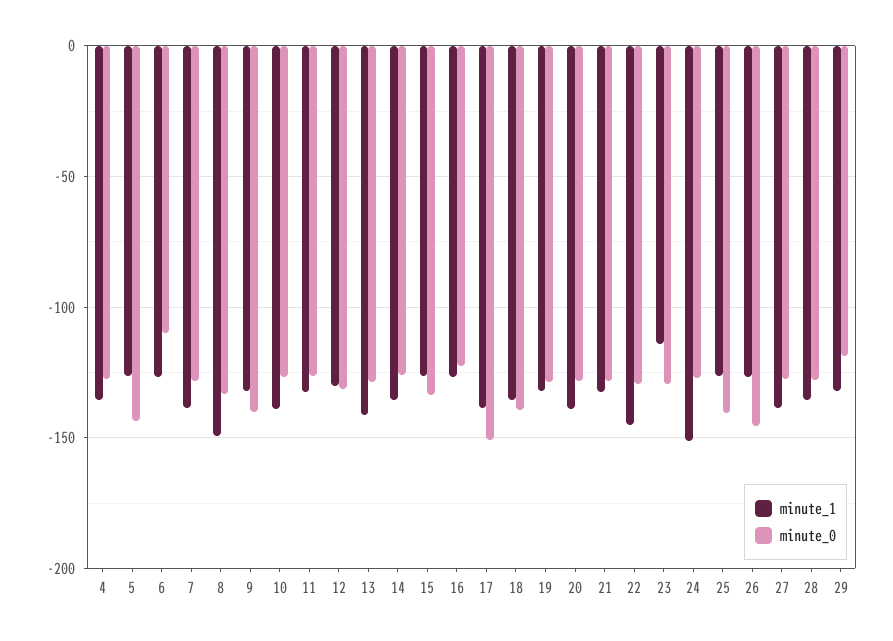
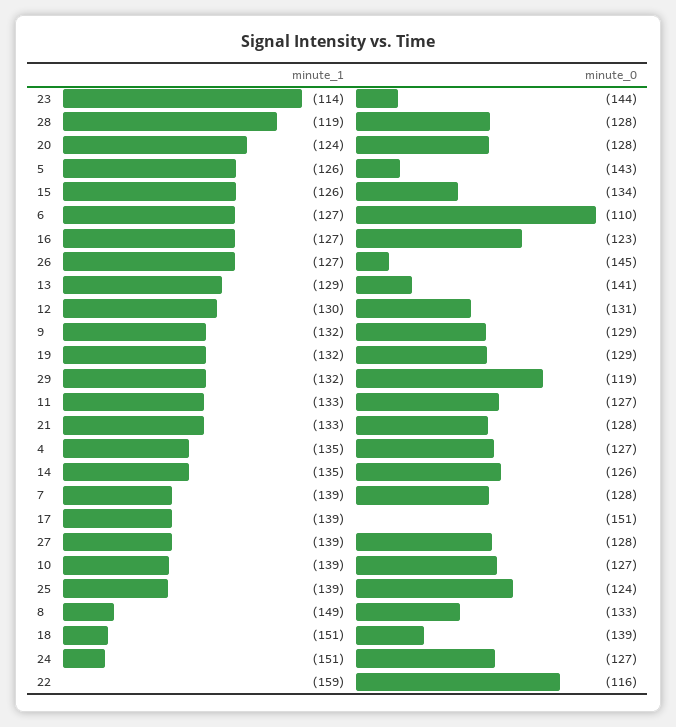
  {
    "minute_1": {
      "4": -135,
      "5": -126,
      "6": -127,
      "7": -139,
      "8": -149,
      "9": -132,
      "10": -139,
      "11": -133,
      "12": -130,
-     "13": -140,
+     "13": -129,
      "14": -135,
      "15": -126,
      "16": -127,
      "17": -139,
-     "18": -135,
+     "18": -151,
      "19": -132,
-     "20": -140,
+     "20": -124,
      "21": -133,
-     "22": -145,
+     "22": -159,
      "23": -114,
      "24": -151,
-     "25": -125,
+     "25": -139,
      "26": -127,
      "27": -139,
-     "28": -135,
+     "28": -119,
      "29": -132
    },
    "minute_0": {
      "4": -127,
      "5": -143,
      "6": -110,
      "7": -128,
      "8": -133,
-     "9": -140,
+     "9": -129,
      "10": -127,
      "11": -127,
      "12": -131,
-     "13": -130,
+     "13": -141,
      "14": -126,
      "15": -134,
      "16": -123,
      "17": -151,
      "18": -139,
      "19": -129,
      "20": -128,
      "21": -128,
-     "22": -130,
+     "22": -116,
-     "23": -130,
+     "23": -144,
      "24": -127,
-     "25": -140,
+     "25": -124,
      "26": -145,
      "27": -128,
      "28": -128,
      "29": -119
    }
  }

